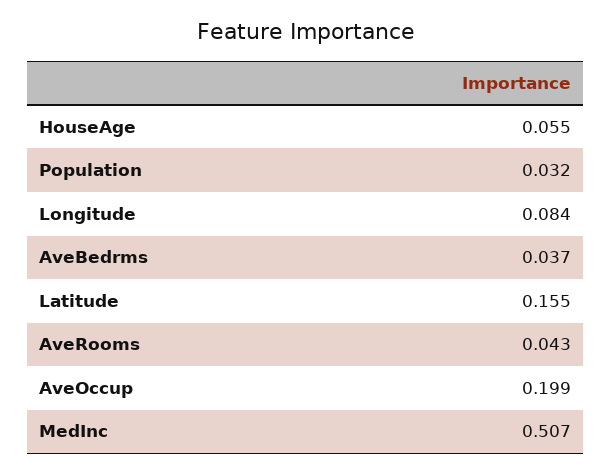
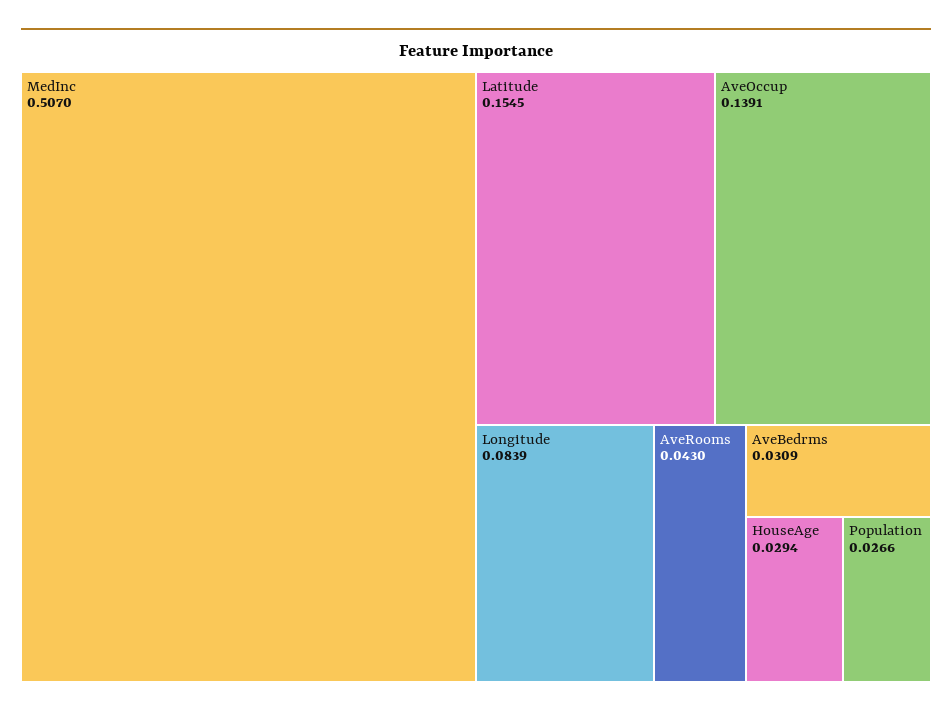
  {
-   "HouseAge": 0.055,
+   "HouseAge": 0.0294,
-   "Population": 0.032,
+   "Population": 0.0266,
    "Longitude": 0.0839,
-   "AveBedrms": 0.037,
+   "AveBedrms": 0.0309,
    "Latitude": 0.1545,
    "AveRooms": 0.043,
-   "AveOccup": 0.199,
+   "AveOccup": 0.1391,
    "MedInc": 0.507
  }

